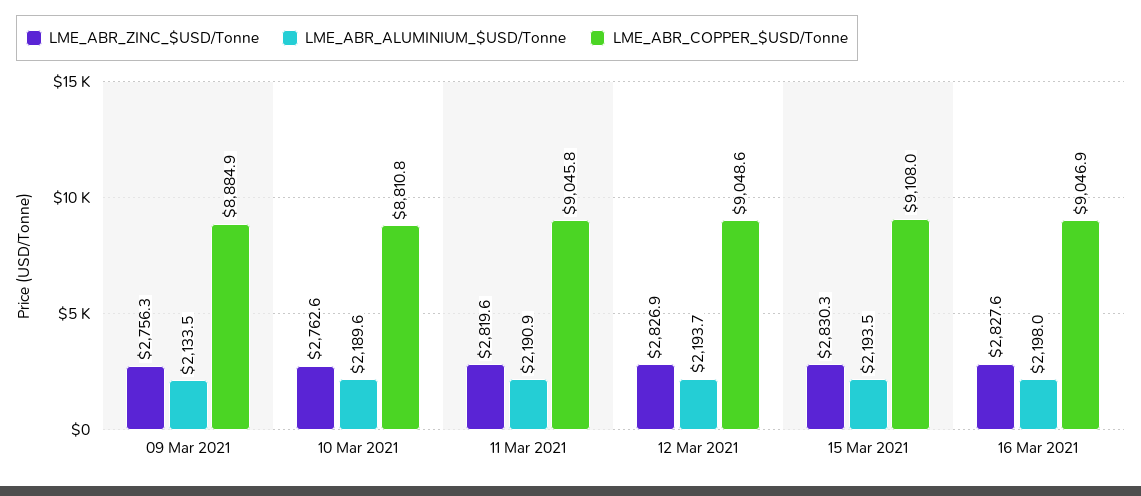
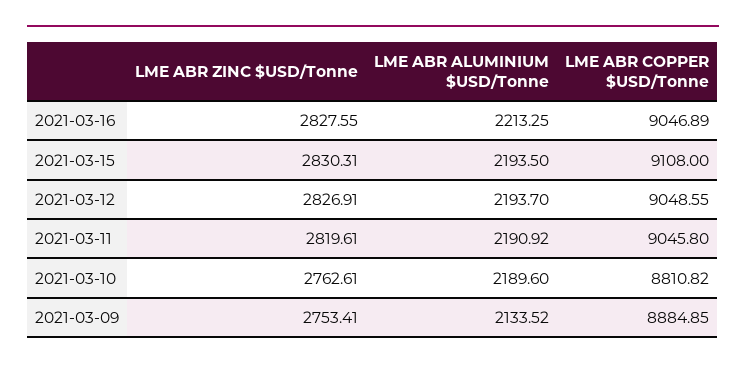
  {
    "LME_ABR_ZINC_$USD/Tonne": {
-     "09 Mar 2021": 2756.3,
+     "09 Mar 2021": 2753.41,
      "10 Mar 2021": 2762.61,
      "11 Mar 2021": 2819.61,
      "12 Mar 2021": 2826.91,
      "15 Mar 2021": 2830.31,
      "16 Mar 2021": 2827.55
    },
    "LME_ABR_ALUMINIUM_$USD/Tonne": {
      "09 Mar 2021": 2133.52,
      "10 Mar 2021": 2189.6,
      "11 Mar 2021": 2190.92,
      "12 Mar 2021": 2193.7,
      "15 Mar 2021": 2193.5,
-     "16 Mar 2021": 2198
+     "16 Mar 2021": 2213.25
    },
    "LME_ABR_COPPER_$USD/Tonne": {
      "09 Mar 2021": 8884.85,
      "10 Mar 2021": 8810.82,
      "11 Mar 2021": 9045.8,
      "12 Mar 2021": 9048.55,
      "15 Mar 2021": 9108,
      "16 Mar 2021": 9046.89
    }
  }

